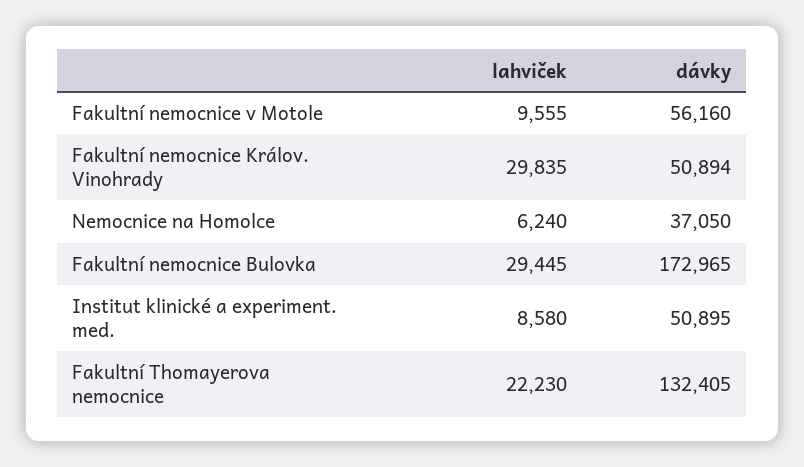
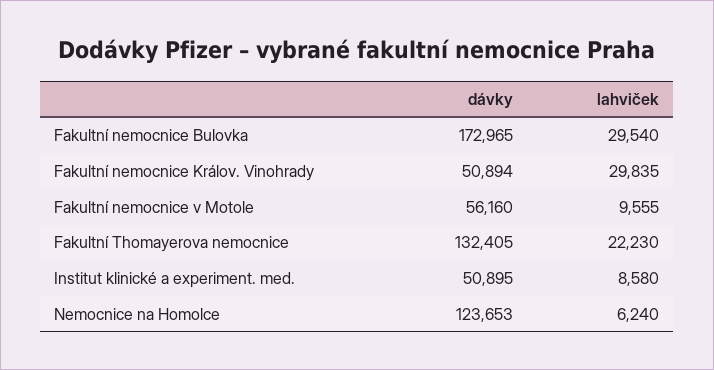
  {
    "lahviček": {
      "Fakultní nemocnice v Motole": 9555,
      "Fakultní nemocnice Králov. Vinohrady": 29835,
      "Nemocnice na Homolce": 6240,
-     "Fakultní nemocnice Bulovka": 29445,
+     "Fakultní nemocnice Bulovka": 29540,
      "Institut klinické a experiment. med.": 8580,
      "Fakultní Thomayerova nemocnice": 22230
    },
    "dávky": {
      "Fakultní nemocnice v Motole": 56160,
      "Fakultní nemocnice Králov. Vinohrady": 50894,
-     "Nemocnice na Homolce": 37050,
+     "Nemocnice na Homolce": 123653,
      "Fakultní nemocnice Bulovka": 172965,
      "Institut klinické a experiment. med.": 50895,
      "Fakultní Thomayerova nemocnice": 132405
    }
  }

